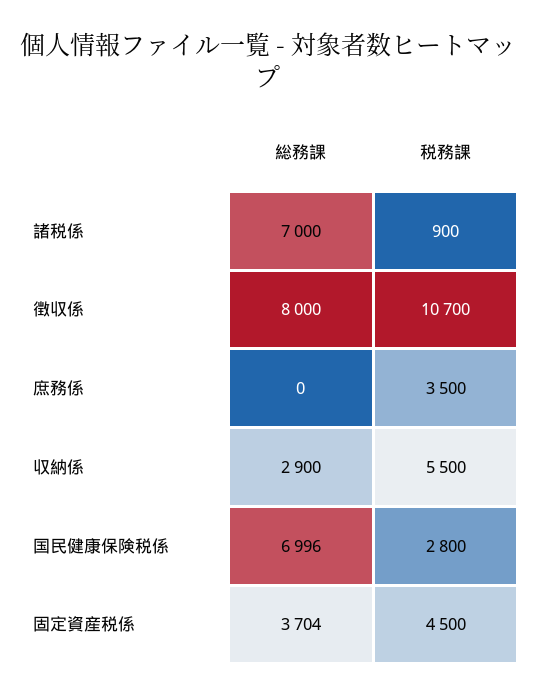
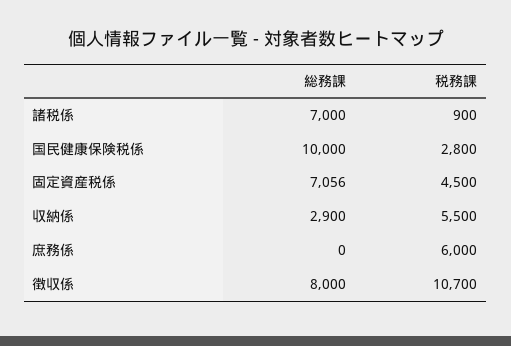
  {
    "総務課": {
      "諸税係": 7000,
      "徴収係": 8000,
      "庶務係": 0,
      "収納係": 2900,
-     "国民健康保険税係": 6996,
+     "国民健康保険税係": 10000,
-     "固定資産税係": 3704
+     "固定資産税係": 7056
    },
    "税務課": {
      "諸税係": 900,
      "徴収係": 10700,
-     "庶務係": 3500,
+     "庶務係": 6000,
      "収納係": 5500,
      "国民健康保険税係": 2800,
      "固定資産税係": 4500
    }
  }

